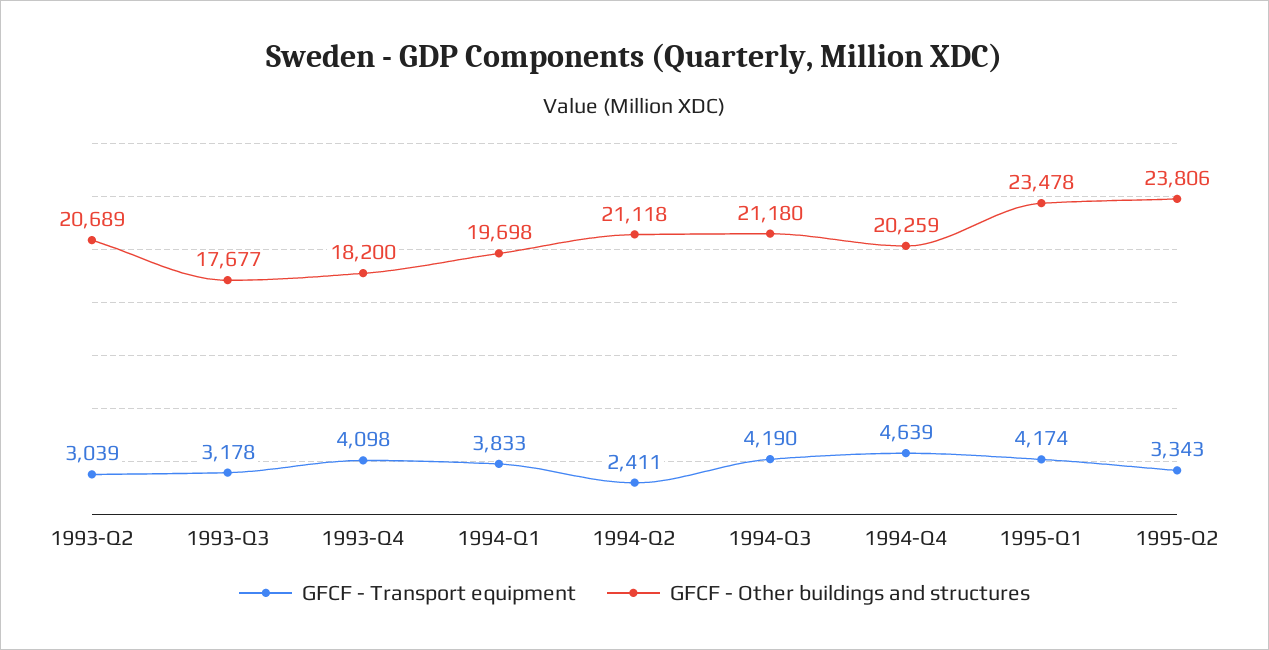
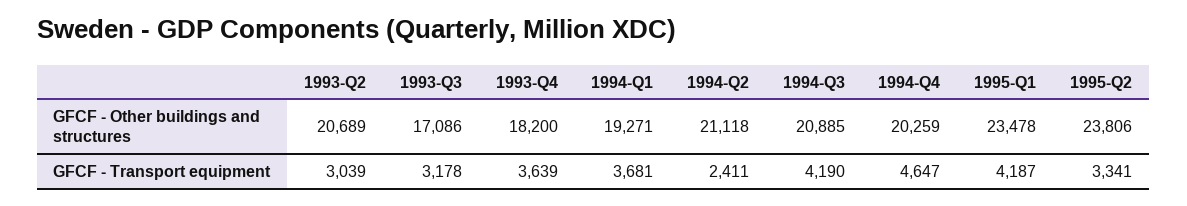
  {
    "GFCF - Transport equipment": {
      "1993-Q2": 3039,
      "1993-Q3": 3178,
-     "1993-Q4": 4098,
+     "1993-Q4": 3639,
-     "1994-Q1": 3833,
+     "1994-Q1": 3681,
      "1994-Q2": 2411,
      "1994-Q3": 4190,
-     "1994-Q4": 4639,
+     "1994-Q4": 4647,
-     "1995-Q1": 4174,
+     "1995-Q1": 4187,
-     "1995-Q2": 3343
+     "1995-Q2": 3341
    },
    "GFCF - Other buildings and structures": {
      "1993-Q2": 20689,
-     "1993-Q3": 17677,
+     "1993-Q3": 17086,
      "1993-Q4": 18200,
-     "1994-Q1": 19698,
+     "1994-Q1": 19271,
      "1994-Q2": 21118,
-     "1994-Q3": 21180,
+     "1994-Q3": 20885,
      "1994-Q4": 20259,
      "1995-Q1": 23478,
      "1995-Q2": 23806
    }
  }

